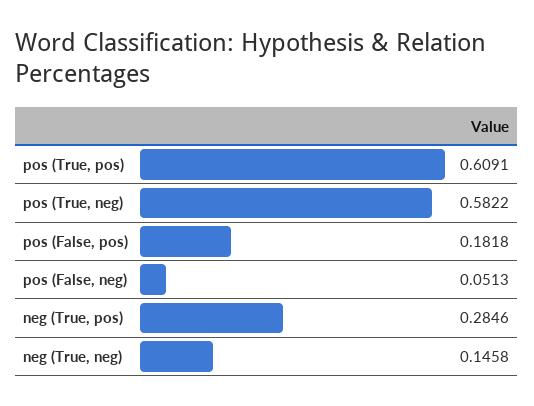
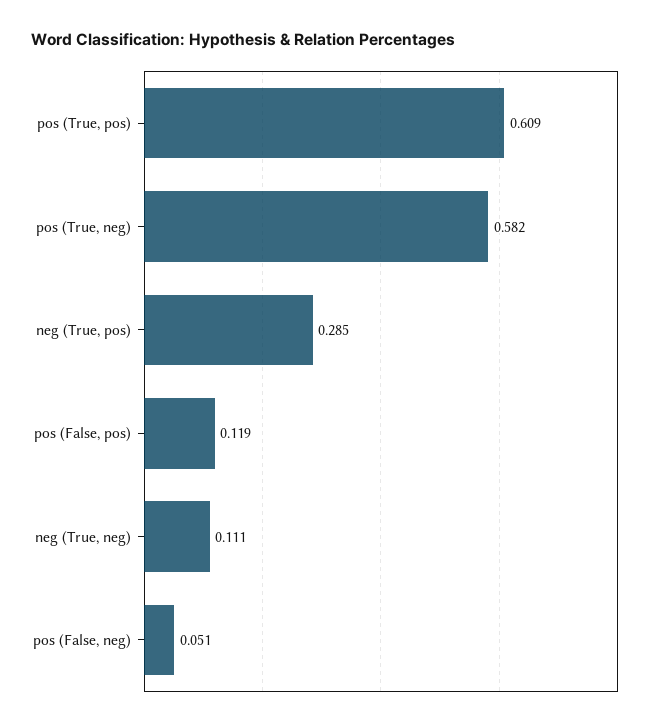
  {
    "pos (True, pos)": 0.6091,
    "pos (True, neg)": 0.5822,
-   "pos (False, pos)": 0.1818,
+   "pos (False, pos)": 0.119,
    "pos (False, neg)": 0.0513,
    "neg (True, pos)": 0.2846,
-   "neg (True, neg)": 0.1458
+   "neg (True, neg)": 0.111
  }

